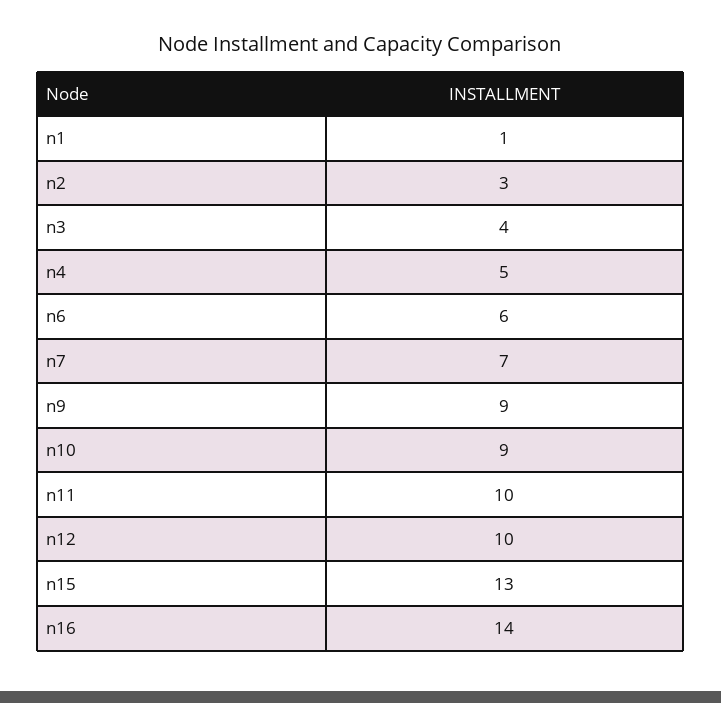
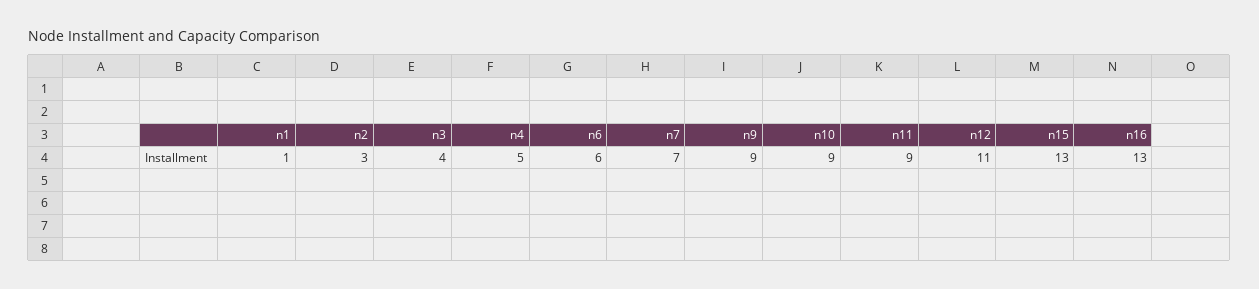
  {
    "n1": 1,
    "n2": 3,
    "n3": 4,
    "n4": 5,
    "n6": 6,
    "n7": 7,
    "n9": 9,
    "n10": 9,
-   "n11": 10,
+   "n11": 9,
-   "n12": 10,
+   "n12": 11,
    "n15": 13,
-   "n16": 14
+   "n16": 13
  }

